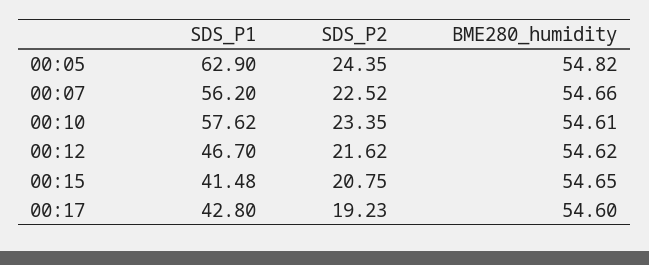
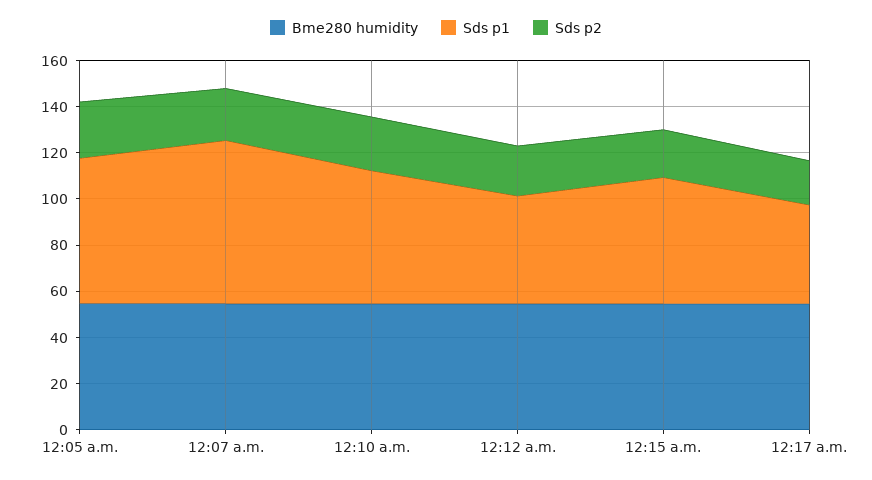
  {
    "SDS_P1": {
      "00:05": 62.9,
-     "00:07": 56.2,
+     "00:07": 70,
      "00:10": 57.62,
      "00:12": 46.7,
-     "00:15": 41.48,
+     "00:15": 55,
      "00:17": 42.8
    },
    "SDS_P2": {
      "00:05": 24.35,
      "00:07": 22.52,
      "00:10": 23.35,
      "00:12": 21.62,
      "00:15": 20.75,
      "00:17": 19.23
    },
    "BME280_humidity": {
      "00:05": 54.82,
      "00:07": 54.66,
      "00:10": 54.61,
      "00:12": 54.62,
      "00:15": 54.65,
      "00:17": 54.6
    }
  }

